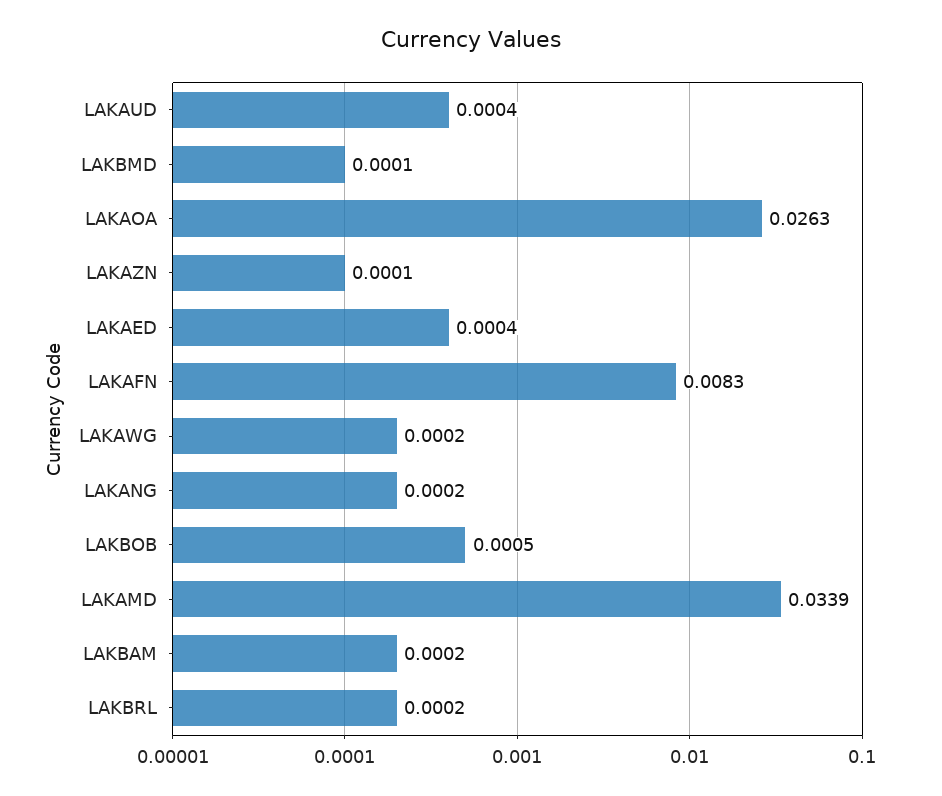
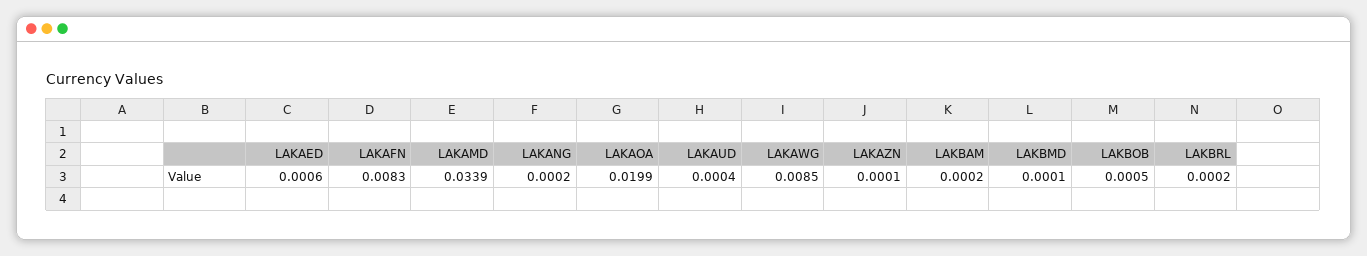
  {
    "LAKAUD": 0.0004,
    "LAKBMD": 0.0001,
-   "LAKAOA": 0.0263,
+   "LAKAOA": 0.0199,
    "LAKAZN": 0.0001,
-   "LAKAED": 0.0004,
+   "LAKAED": 0.0006,
    "LAKAFN": 0.0083,
-   "LAKAWG": 0.0002,
+   "LAKAWG": 0.0085,
    "LAKANG": 0.0002,
    "LAKBOB": 0.0005,
    "LAKAMD": 0.0339,
    "LAKBAM": 0.0002,
    "LAKBRL": 0.0002
  }

